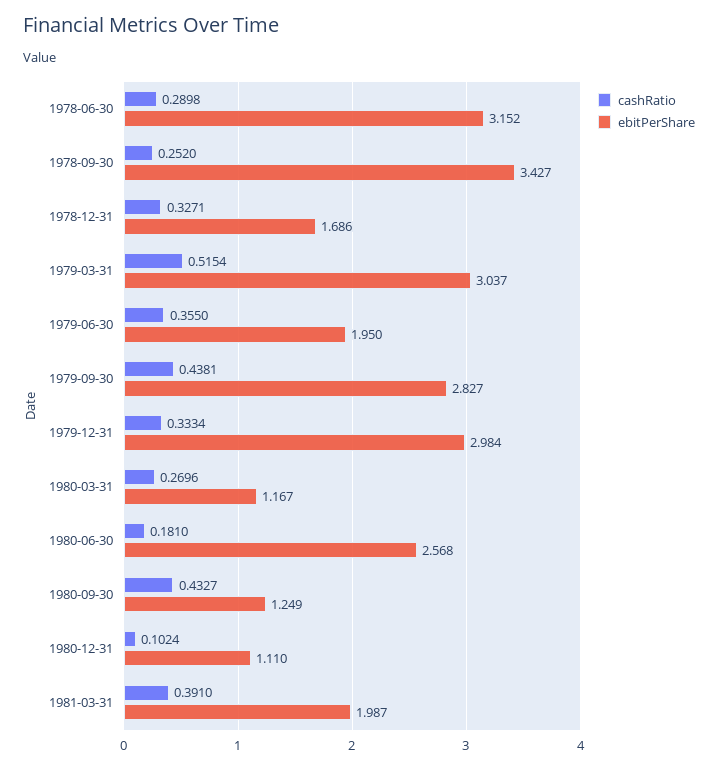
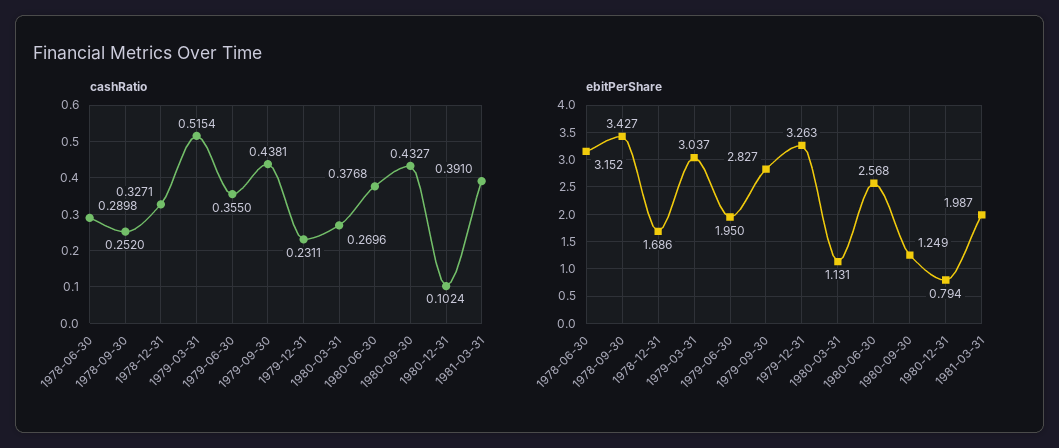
  {
    "cashRatio": {
      "1978-06-30": 0.2898,
      "1978-09-30": 0.252,
      "1978-12-31": 0.3271,
      "1979-03-31": 0.5154,
      "1979-06-30": 0.355,
      "1979-09-30": 0.4381,
-     "1979-12-31": 0.3334,
+     "1979-12-31": 0.2311,
      "1980-03-31": 0.2696,
-     "1980-06-30": 0.181,
+     "1980-06-30": 0.3768,
      "1980-09-30": 0.4327,
      "1980-12-31": 0.1024,
      "1981-03-31": 0.391
    },
    "ebitPerShare": {
      "1978-06-30": 3.152,
      "1978-09-30": 3.427,
      "1978-12-31": 1.686,
      "1979-03-31": 3.037,
      "1979-06-30": 1.95,
      "1979-09-30": 2.827,
-     "1979-12-31": 2.984,
+     "1979-12-31": 3.263,
-     "1980-03-31": 1.167,
+     "1980-03-31": 1.131,
      "1980-06-30": 2.568,
      "1980-09-30": 1.249,
-     "1980-12-31": 1.11,
+     "1980-12-31": 0.794,
      "1981-03-31": 1.987
    }
  }

